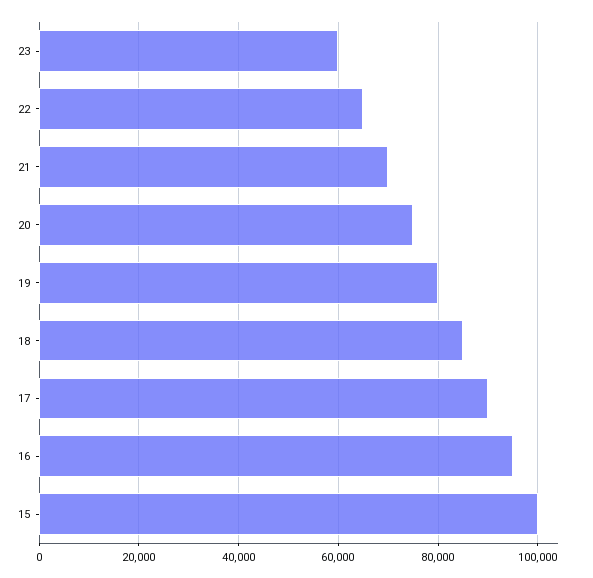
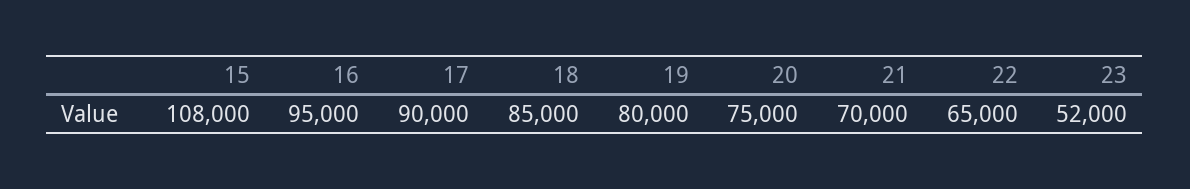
  {
-   "23": 60000,
+   "23": 52000,
    "22": 65000,
    "21": 70000,
    "20": 75000,
    "19": 80000,
    "18": 85000,
    "17": 90000,
    "16": 95000,
-   "15": 100000
+   "15": 108000
  }

